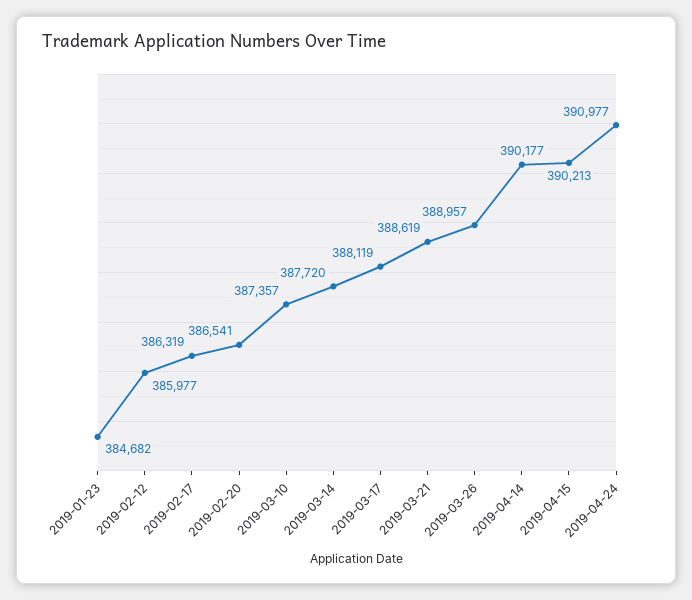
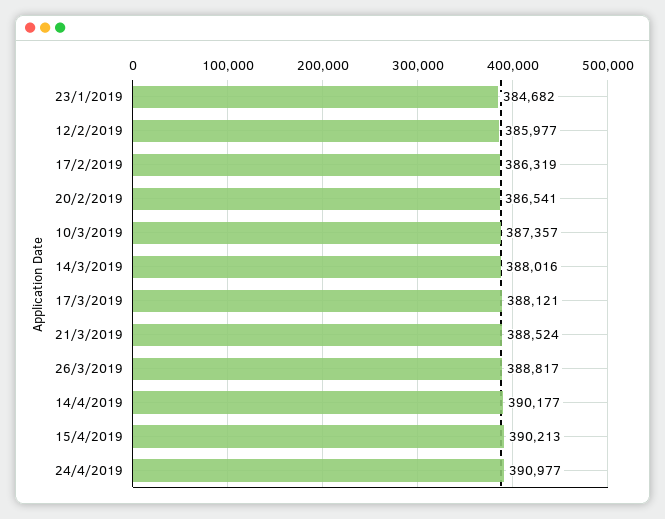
  {
    "2019-01-23": 384682,
    "2019-02-12": 385977,
    "2019-02-17": 386319,
    "2019-02-20": 386541,
    "2019-03-10": 387357,
-   "2019-03-14": 387720,
+   "2019-03-14": 388016,
-   "2019-03-17": 388119,
+   "2019-03-17": 388121,
-   "2019-03-21": 388619,
+   "2019-03-21": 388524,
-   "2019-03-26": 388957,
+   "2019-03-26": 388817,
    "2019-04-14": 390177,
    "2019-04-15": 390213,
    "2019-04-24": 390977
  }

